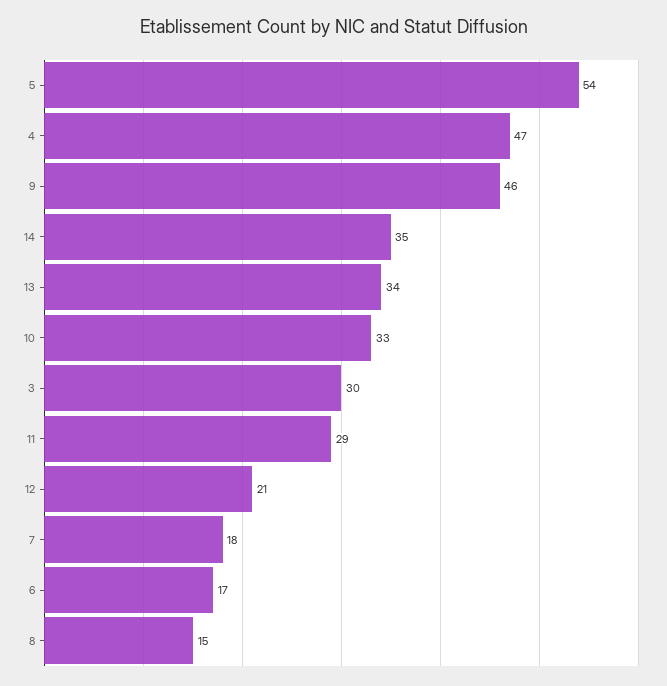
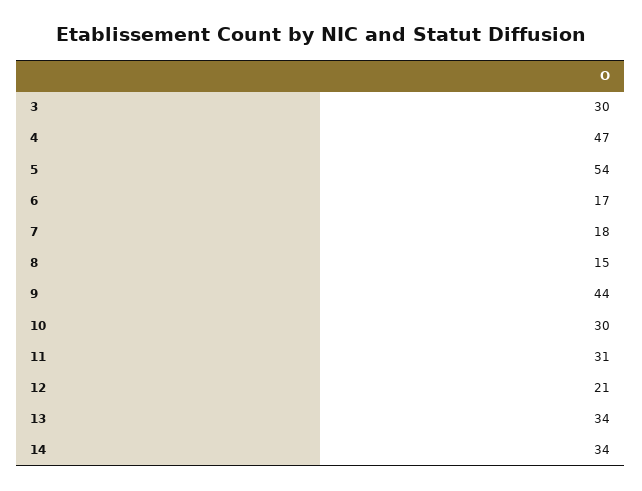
  {
    "5": 54,
    "4": 47,
-   "9": 46,
+   "9": 44,
-   "14": 35,
+   "14": 34,
    "13": 34,
-   "10": 33,
+   "10": 30,
    "3": 30,
-   "11": 29,
+   "11": 31,
    "12": 21,
    "7": 18,
    "6": 17,
    "8": 15
  }

